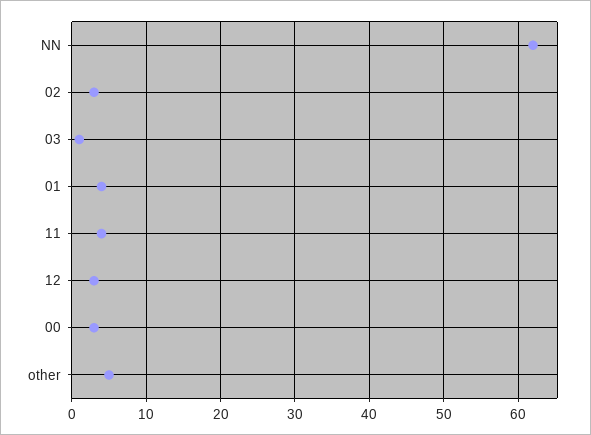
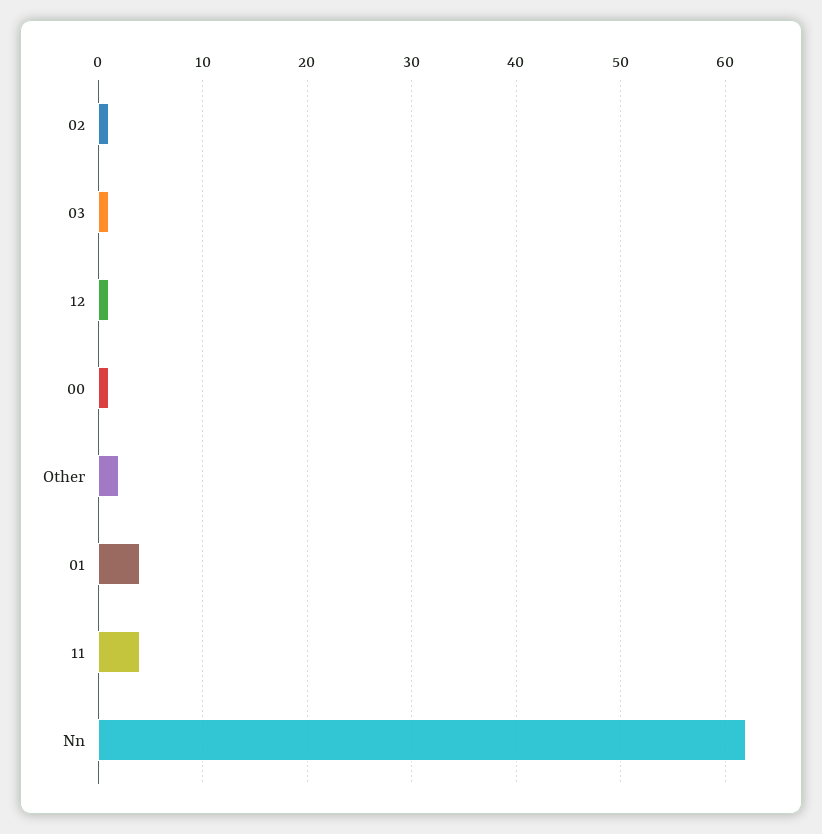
  {
    "NN": 62,
-   "02": 3,
+   "02": 1,
    "03": 1,
    "01": 4,
    "11": 4,
-   "12": 3,
+   "12": 1,
-   "00": 3,
+   "00": 1,
-   "other": 5
+   "other": 2
  }

